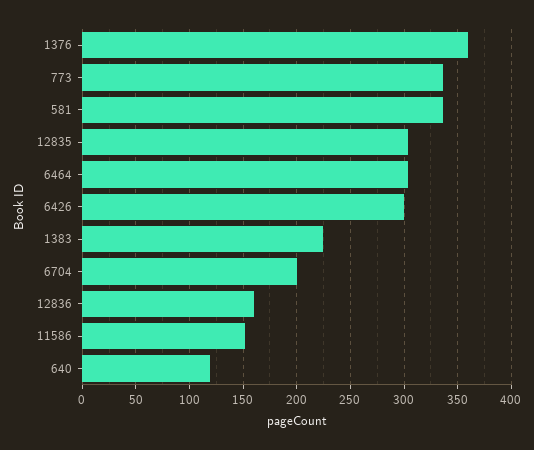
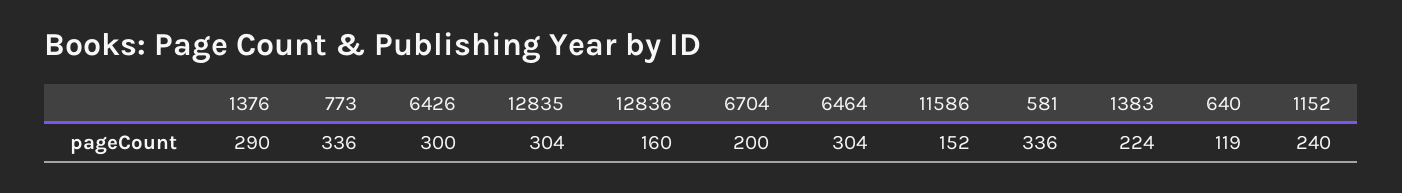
  {
-   "1376": 360,
+   "1376": 290,
    "773": 336,
    "581": 336,
    "12835": 304,
    "6464": 304,
    "6426": 300,
    "1383": 224,
    "6704": 200,
    "12836": 160,
    "11586": 152,
-   "640": 119
+   "640": 119,
+   "1152": 240
  }

